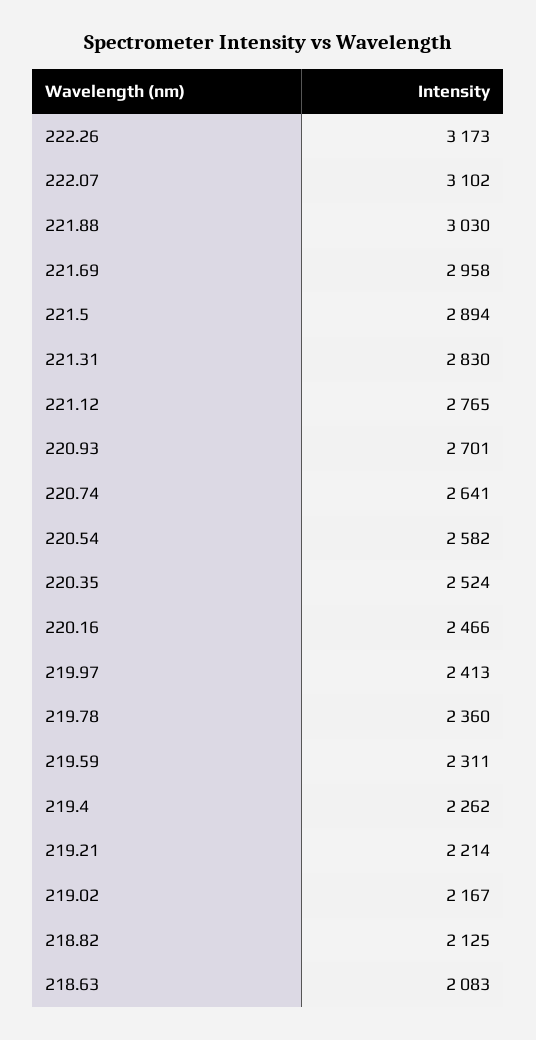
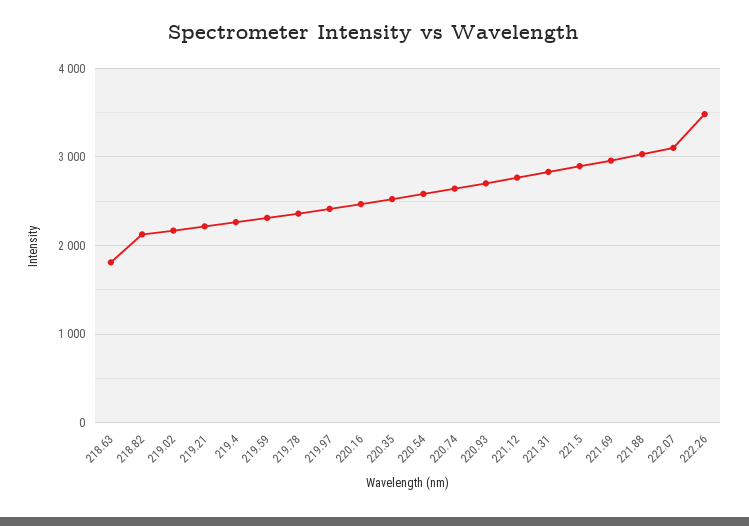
  {
-   "222.26": 3173,
+   "222.26": 3500,
    "222.07": 3102,
    "221.88": 3030,
    "221.69": 2958,
    "221.5": 2894,
    "221.31": 2830,
    "221.12": 2765,
    "220.93": 2701,
    "220.74": 2641,
    "220.54": 2582,
    "220.35": 2524,
    "220.16": 2466,
    "219.97": 2413,
    "219.78": 2360,
    "219.59": 2311,
    "219.4": 2262,
    "219.21": 2214,
    "219.02": 2167,
    "218.82": 2125,
-   "218.63": 2083
+   "218.63": 1800
  }

